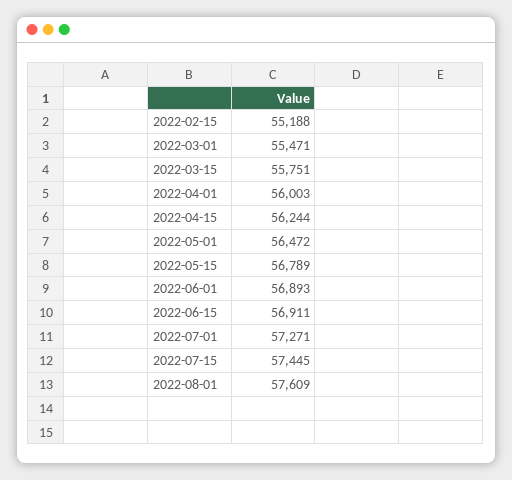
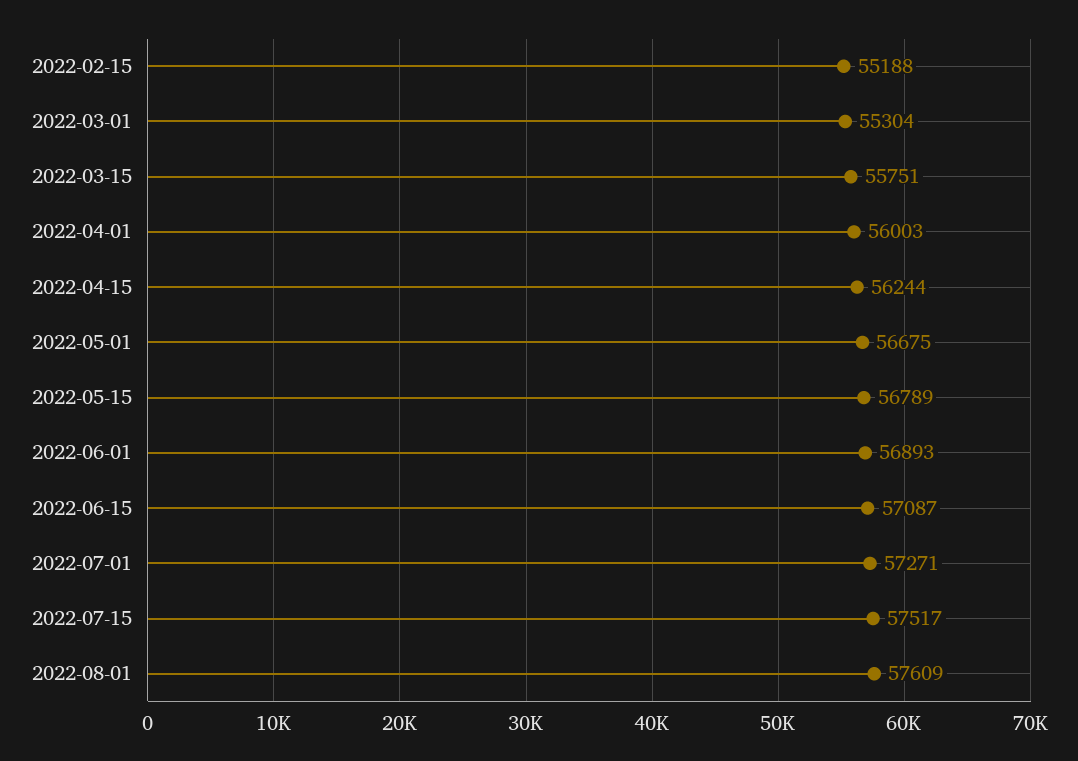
  {
    "2022-02-15": 55188,
-   "2022-03-01": 55471,
+   "2022-03-01": 55304,
    "2022-03-15": 55751,
    "2022-04-01": 56003,
    "2022-04-15": 56244,
-   "2022-05-01": 56472,
+   "2022-05-01": 56675,
    "2022-05-15": 56789,
    "2022-06-01": 56893,
-   "2022-06-15": 56911,
+   "2022-06-15": 57087,
    "2022-07-01": 57271,
-   "2022-07-15": 57445,
+   "2022-07-15": 57517,
    "2022-08-01": 57609
  }

